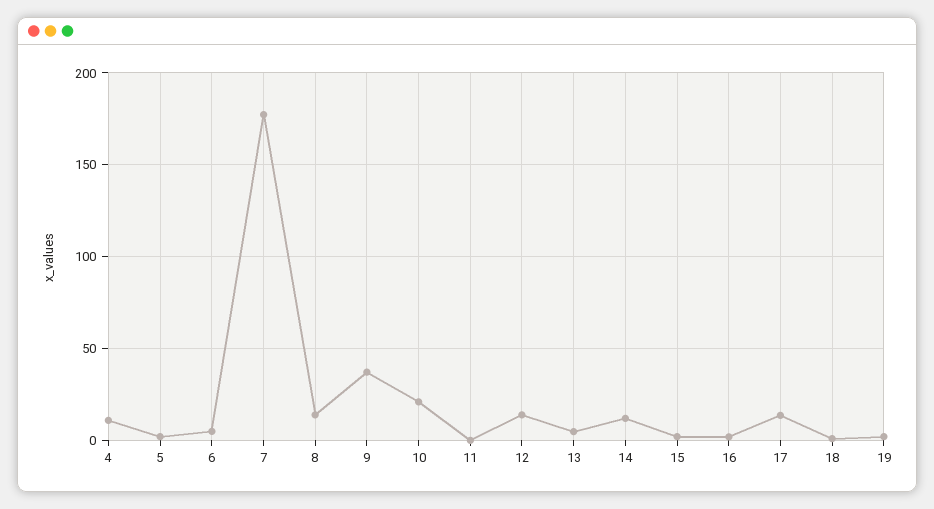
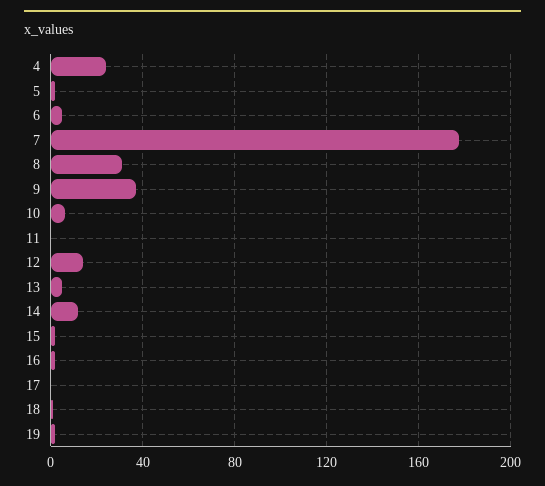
  {
-   "4": 10,
+   "4": 25,
    "5": 0,
    "6": 5,
    "7": 175,
-   "8": 15,
+   "8": 30,
    "9": 35,
-   "10": 20,
+   "10": 5,
    "11": 0,
    "12": 15,
    "13": 5,
    "14": 10,
    "15": 0,
    "16": 0,
-   "17": 15,
+   "17": 0,
    "18": 0,
    "19": 0
  }

